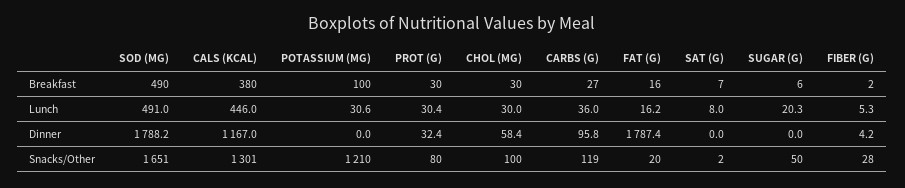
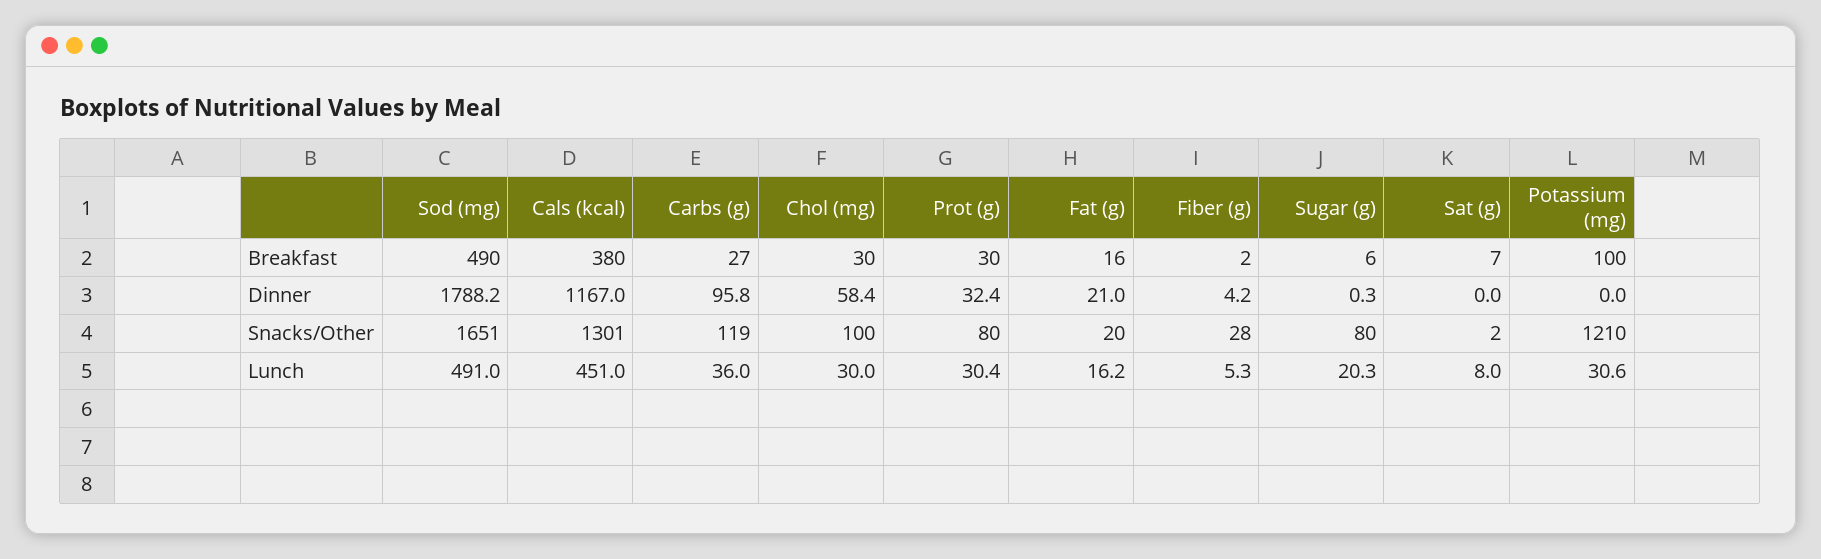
  {
    "SOD (MG)": {
      "Breakfast": 490,
      "Lunch": 491,
      "Dinner": 1788.2,
      "Snacks/Other": 1651
    },
    "CALS (KCAL)": {
      "Breakfast": 380,
-     "Lunch": 446,
+     "Lunch": 451,
      "Dinner": 1167,
      "Snacks/Other": 1301
    },
    "POTASSIUM (MG)": {
      "Breakfast": 100,
      "Lunch": 30.6,
      "Dinner": 0,
      "Snacks/Other": 1210
    },
    "PROT (G)": {
      "Breakfast": 30,
      "Lunch": 30.4,
      "Dinner": 32.4,
      "Snacks/Other": 80
    },
    "CHOL (MG)": {
      "Breakfast": 30,
      "Lunch": 30,
      "Dinner": 58.4,
      "Snacks/Other": 100
    },
    "CARBS (G)": {
      "Breakfast": 27,
      "Lunch": 36,
      "Dinner": 95.8,
      "Snacks/Other": 119
    },
    "FAT (G)": {
      "Breakfast": 16,
      "Lunch": 16.2,
-     "Dinner": 1787.4,
+     "Dinner": 21,
      "Snacks/Other": 20
    },
    "SAT (G)": {
      "Breakfast": 7,
      "Lunch": 8,
      "Dinner": 0,
      "Snacks/Other": 2
    },
    "SUGAR (G)": {
      "Breakfast": 6,
      "Lunch": 20.3,
-     "Dinner": 0,
+     "Dinner": 0.3,
-     "Snacks/Other": 50
+     "Snacks/Other": 80
    },
    "FIBER (G)": {
      "Breakfast": 2,
      "Lunch": 5.3,
      "Dinner": 4.2,
      "Snacks/Other": 28
    }
  }

